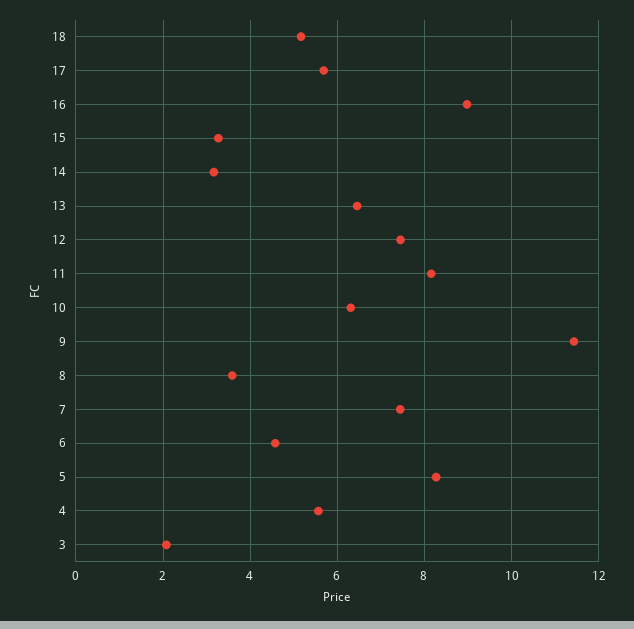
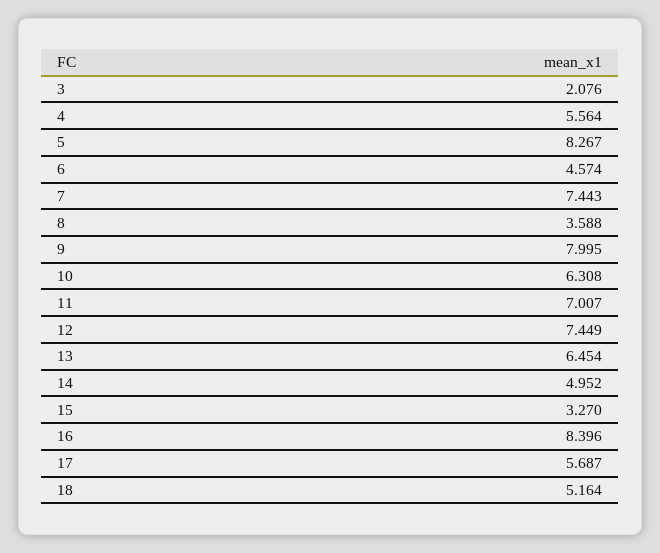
  {
    "18": 5.164,
    "17": 5.687,
-   "16": 9,
+   "16": 8.396,
    "15": 3.27,
-   "14": 3.2,
+   "14": 4.952,
    "13": 6.454,
    "12": 7.449,
-   "11": 8.2,
+   "11": 7.007,
    "10": 6.308,
-   "9": 11.4,
+   "9": 7.995,
    "8": 3.588,
    "7": 7.443,
    "6": 4.574,
    "5": 8.267,
    "4": 5.564,
    "3": 2.076
  }

